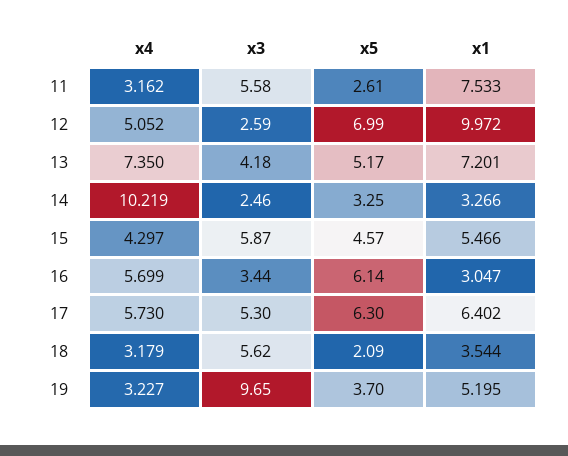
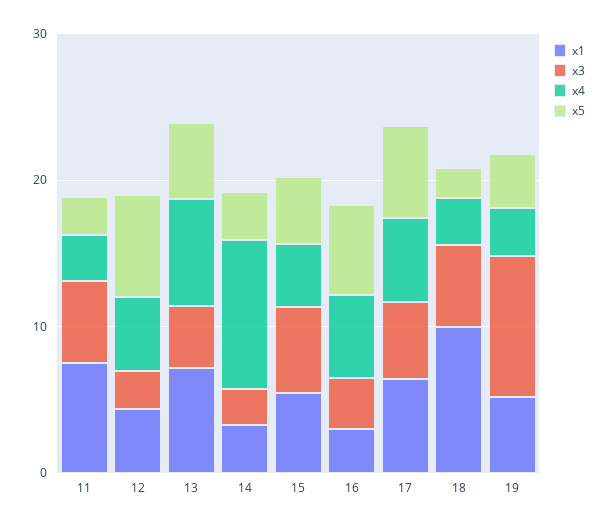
  {
    "x4": {
      "11": 3.162,
      "12": 5.052,
      "13": 7.35,
      "14": 10.219,
      "15": 4.297,
      "16": 5.699,
      "17": 5.73,
      "18": 3.179,
      "19": 3.227
    },
    "x3": {
      "11": 5.58,
      "12": 2.59,
      "13": 4.18,
      "14": 2.46,
      "15": 5.87,
      "16": 3.44,
      "17": 5.3,
      "18": 5.62,
      "19": 9.65
    },
    "x5": {
      "11": 2.61,
      "12": 6.99,
      "13": 5.17,
      "14": 3.25,
      "15": 4.57,
      "16": 6.14,
      "17": 6.3,
      "18": 2.09,
      "19": 3.7
    },
    "x1": {
      "11": 7.533,
-     "12": 9.972,
+     "12": 4,
      "13": 7.201,
      "14": 3.266,
      "15": 5.466,
      "16": 3.047,
      "17": 6.402,
-     "18": 3.544,
+     "18": 10,
      "19": 5.195
    }
  }

